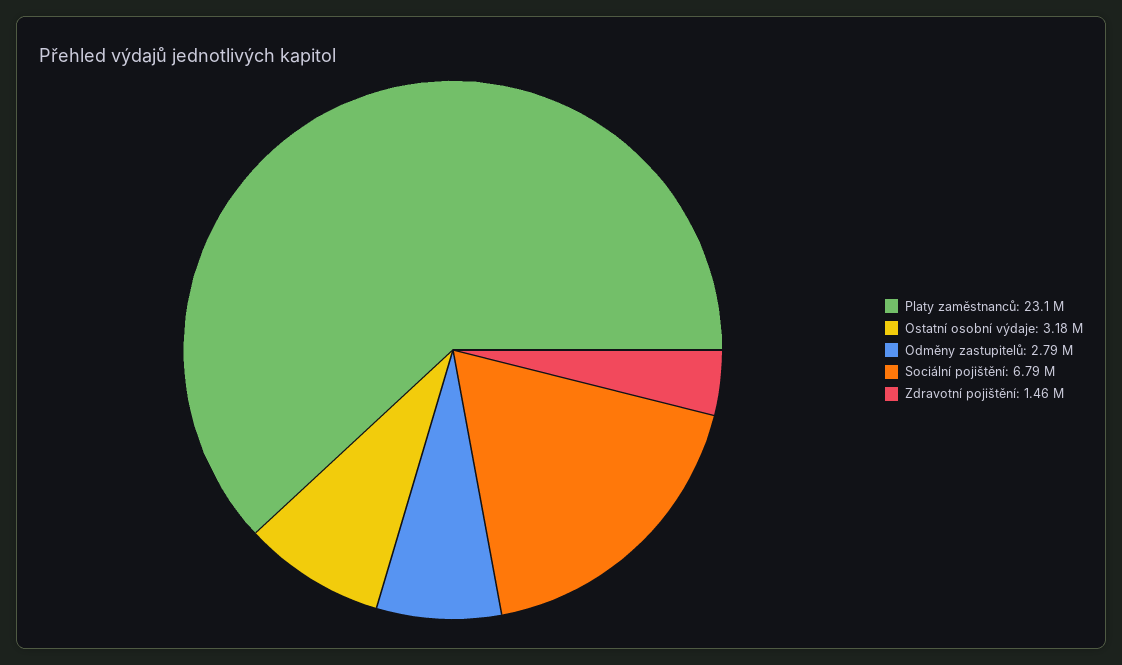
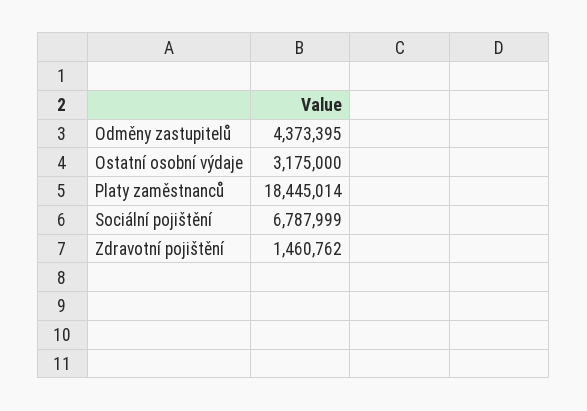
  {
-   "Platy zaměstnanců": 23100000,
+   "Platy zaměstnanců": 18445014,
    "Ostatní osobní výdaje": 3175000,
-   "Odměny zastupitelů": 2790000,
+   "Odměny zastupitelů": 4373395,
    "Sociální pojištění": 6787999,
    "Zdravotní pojištění": 1460762
  }

